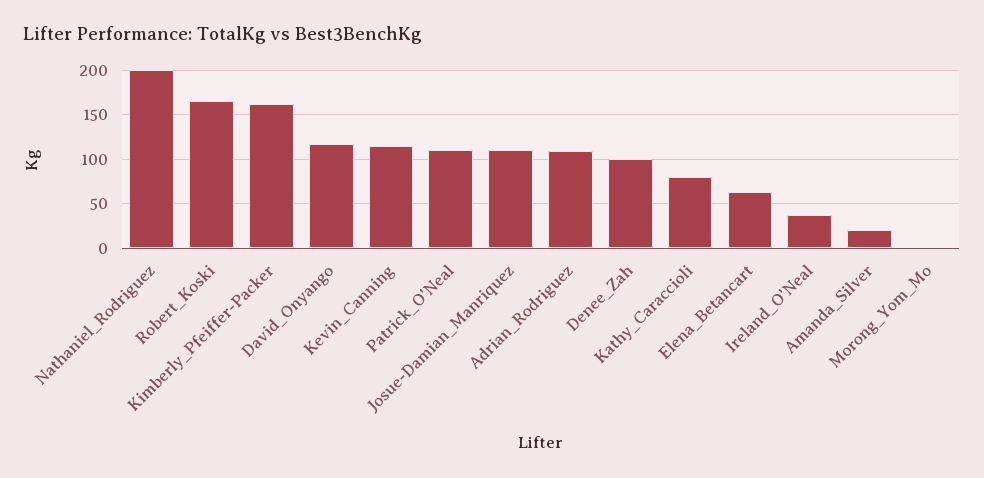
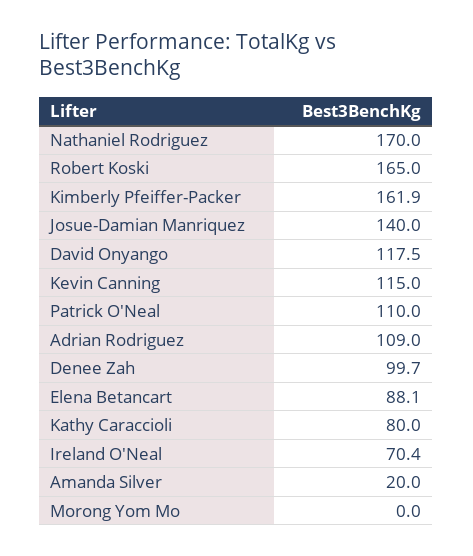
  {
-   "Nathaniel_Rodriguez": 200,
+   "Nathaniel_Rodriguez": 170,
    "Robert_Koski": 165,
    "Kimberly_Pfeiffer-Packer": 161.9,
    "David_Onyango": 117.5,
    "Kevin_Canning": 115,
    "Patrick_O'Neal": 110,
-   "Josue-Damian_Manriquez": 110,
+   "Josue-Damian_Manriquez": 140,
    "Adrian_Rodriguez": 109,
    "Denee_Zah": 99.7,
    "Kathy_Caraccioli": 80,
-   "Elena_Betancart": 60,
+   "Elena_Betancart": 88.1,
-   "Ireland_O'Neal": 40,
+   "Ireland_O'Neal": 70.4,
    "Amanda_Silver": 20,
    "Morong_Yom_Mo": 0
  }

